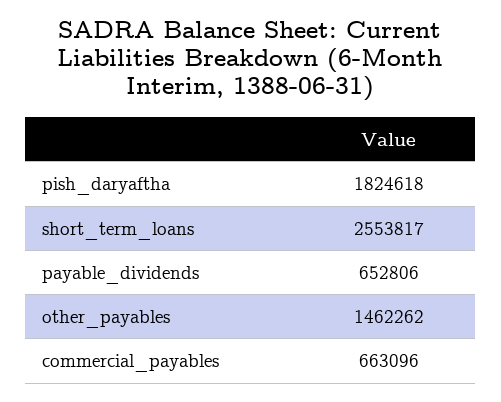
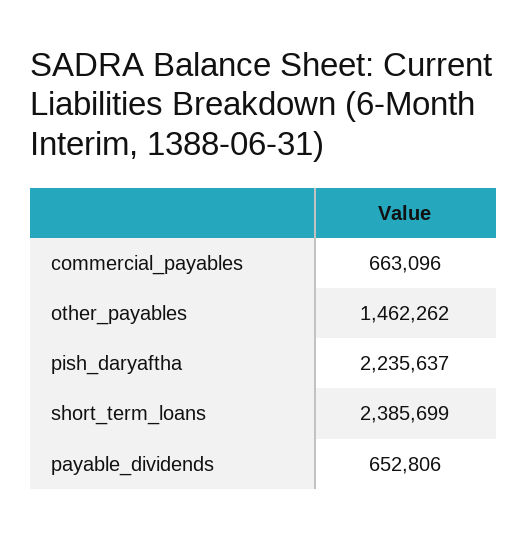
  {
-   "pish_daryaftha": 1824618,
+   "pish_daryaftha": 2235637,
-   "short_term_loans": 2553817,
+   "short_term_loans": 2385699,
    "payable_dividends": 652806,
    "other_payables": 1462262,
    "commercial_payables": 663096
  }

